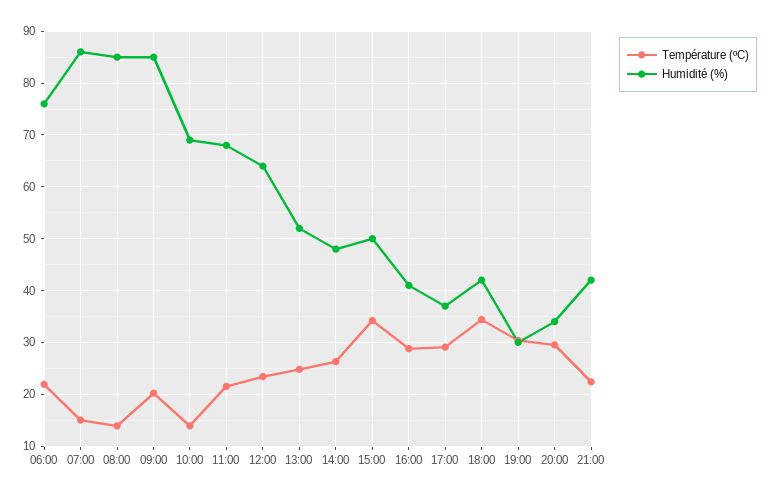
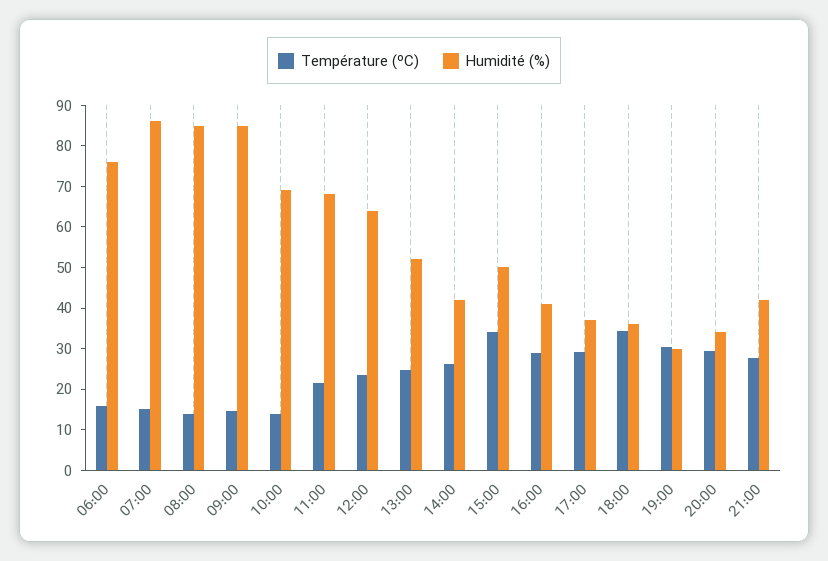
  {
    "Température (ºC)": {
-     "06:00": 22,
+     "06:00": 16,
      "07:00": 16,
      "08:00": 14,
-     "09:00": 20,
+     "09:00": 14,
      "10:00": 14,
      "11:00": 22,
      "12:00": 24,
      "13:00": 24,
      "14:00": 26,
      "15:00": 34,
      "16:00": 28,
      "17:00": 30,
      "18:00": 34,
      "19:00": 30,
      "20:00": 30,
-     "21:00": 22
+     "21:00": 28
    },
    "Humidité (%)": {
      "06:00": 76,
      "07:00": 86,
      "08:00": 86,
      "09:00": 86,
      "10:00": 70,
      "11:00": 68,
      "12:00": 64,
      "13:00": 52,
-     "14:00": 48,
+     "14:00": 42,
      "15:00": 50,
      "16:00": 42,
      "17:00": 38,
-     "18:00": 42,
+     "18:00": 36,
      "19:00": 30,
      "20:00": 34,
      "21:00": 42
    }
  }

